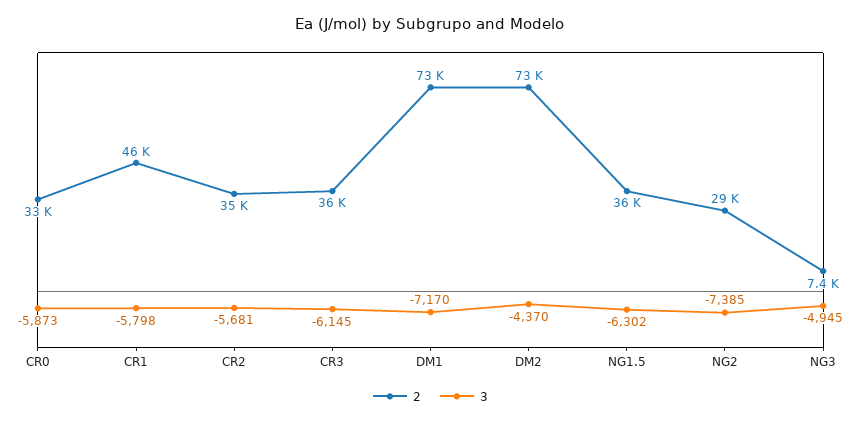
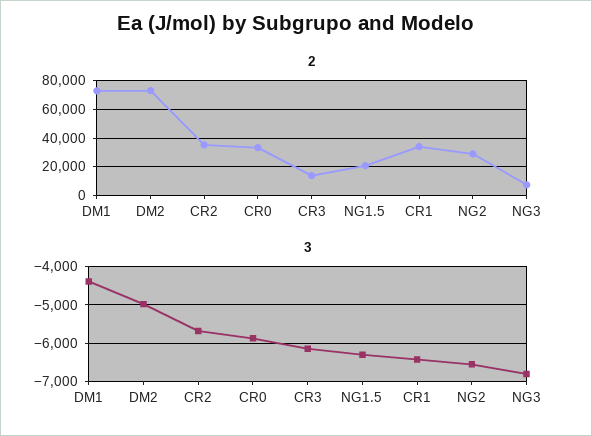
  {
    "2": {
      "CR0": 33000,
-     "CR1": 46000,
+     "CR1": 35000,
      "CR2": 35000,
-     "CR3": 36000,
+     "CR3": 15000,
      "DM1": 73000,
      "DM2": 73000,
-     "NG1.5": 36000,
+     "NG1.5": 20000,
      "NG2": 29000,
      "NG3": 7400
    },
    "3": {
      "CR0": -5873,
-     "CR1": -5798,
+     "CR1": -6400,
      "CR2": -5681,
      "CR3": -6145,
-     "DM1": -7170,
+     "DM1": -4400,
-     "DM2": -4370,
+     "DM2": -5000,
      "NG1.5": -6302,
-     "NG2": -7385,
+     "NG2": -6600,
-     "NG3": -4945
+     "NG3": -6800
    }
  }

